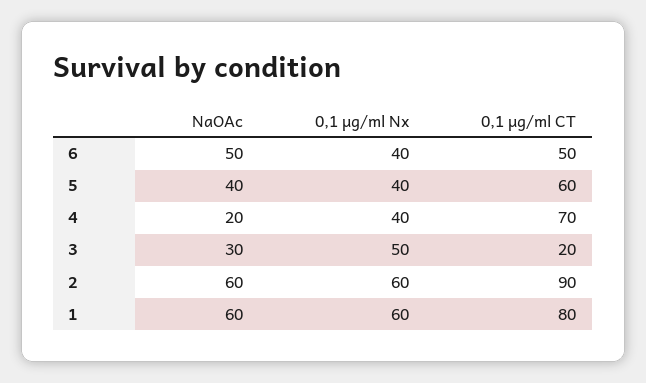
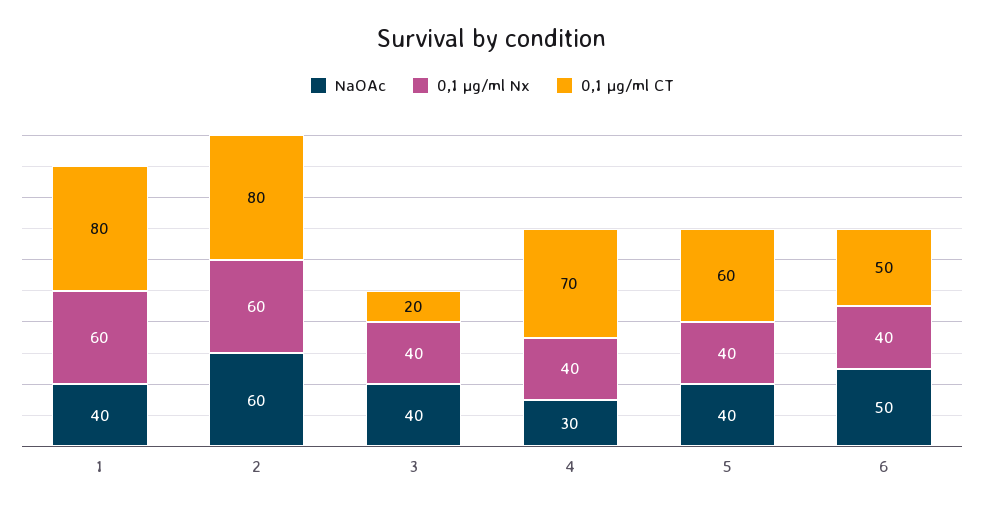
  {
    "NaOAc": {
      "6": 50,
      "5": 40,
-     "4": 20,
+     "4": 30,
-     "3": 30,
+     "3": 40,
      "2": 60,
-     "1": 60
+     "1": 40
    },
    "0,1 µg/ml Nx": {
      "6": 40,
      "5": 40,
      "4": 40,
-     "3": 50,
+     "3": 40,
      "2": 60,
      "1": 60
    },
    "0,1 µg/ml CT": {
      "6": 50,
      "5": 60,
      "4": 70,
      "3": 20,
-     "2": 90,
+     "2": 80,
      "1": 80
    }
  }

